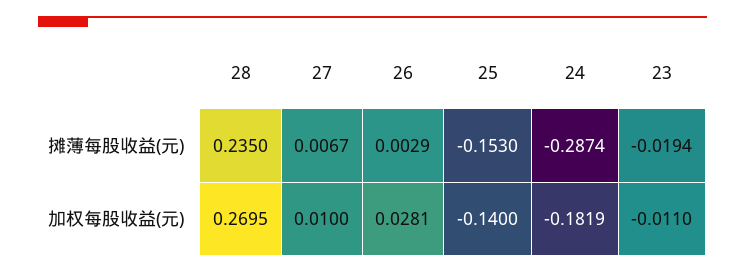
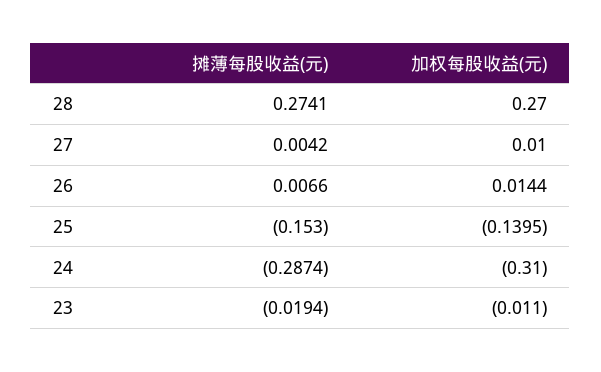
  {
    "28": {
-     "摊薄每股收益(元)": 0.235,
+     "摊薄每股收益(元)": 0.2741,
-     "加权每股收益(元)": 0.2695
+     "加权每股收益(元)": 0.27
    },
    "27": {
-     "摊薄每股收益(元)": 0.0067,
+     "摊薄每股收益(元)": 0.0042,
      "加权每股收益(元)": 0.01
    },
    "26": {
-     "摊薄每股收益(元)": 0.0029,
+     "摊薄每股收益(元)": 0.0066,
-     "加权每股收益(元)": 0.0281
+     "加权每股收益(元)": 0.0144
    },
    "25": {
      "摊薄每股收益(元)": -0.153,
-     "加权每股收益(元)": -0.14
+     "加权每股收益(元)": -0.1395
    },
    "24": {
      "摊薄每股收益(元)": -0.2874,
-     "加权每股收益(元)": -0.1819
+     "加权每股收益(元)": -0.31
    },
    "23": {
      "摊薄每股收益(元)": -0.0194,
      "加权每股收益(元)": -0.011
    }
  }

